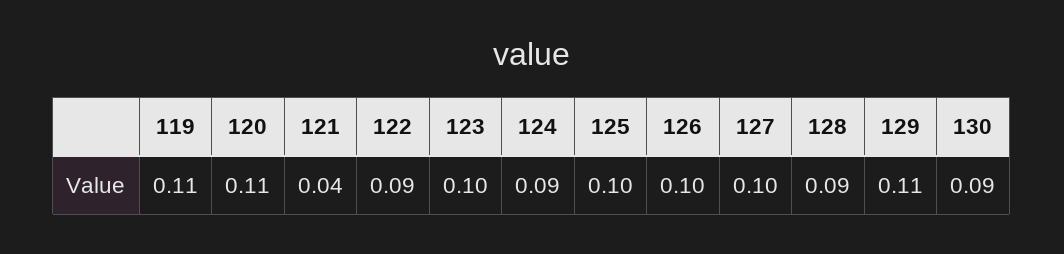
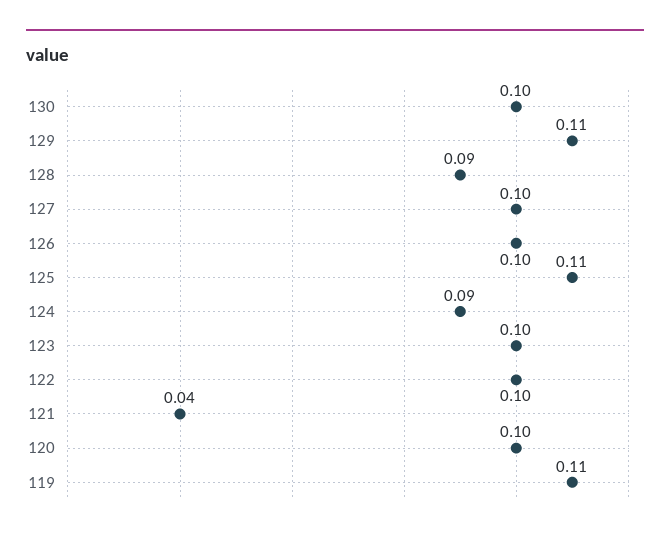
  {
    "119": 0.11,
-   "120": 0.11,
+   "120": 0.1,
    "121": 0.04,
-   "122": 0.09,
+   "122": 0.1,
    "123": 0.1,
    "124": 0.09,
-   "125": 0.1,
+   "125": 0.11,
    "126": 0.1,
    "127": 0.1,
    "128": 0.09,
    "129": 0.11,
-   "130": 0.09
+   "130": 0.1
  }

